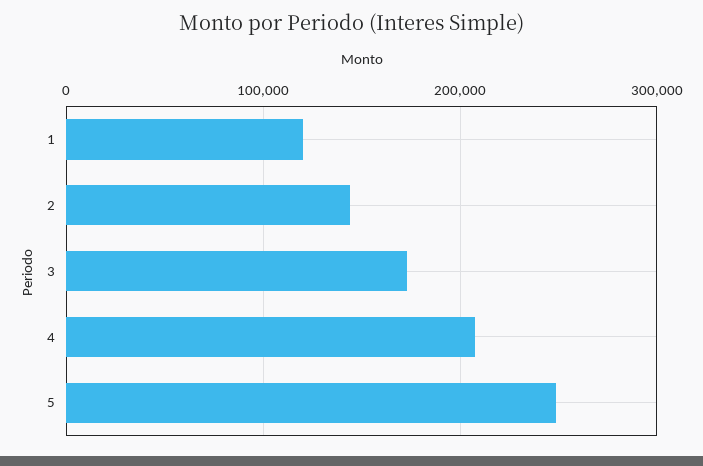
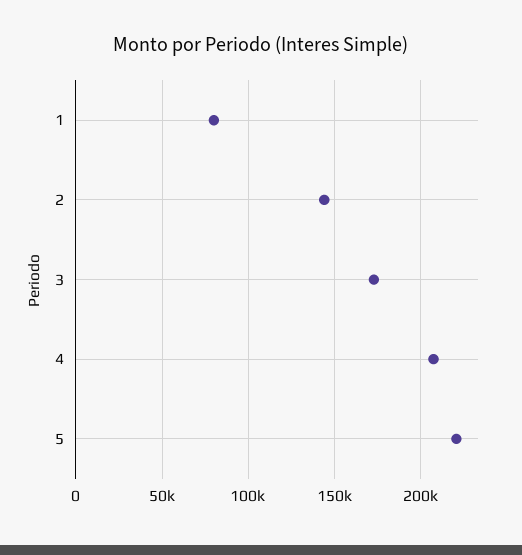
  {
-   "1": 120000,
+   "1": 80000,
    "2": 145000,
    "3": 175000,
    "4": 205000,
-   "5": 250000
+   "5": 220000
  }

